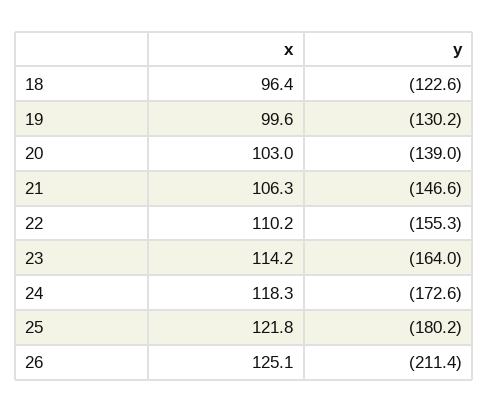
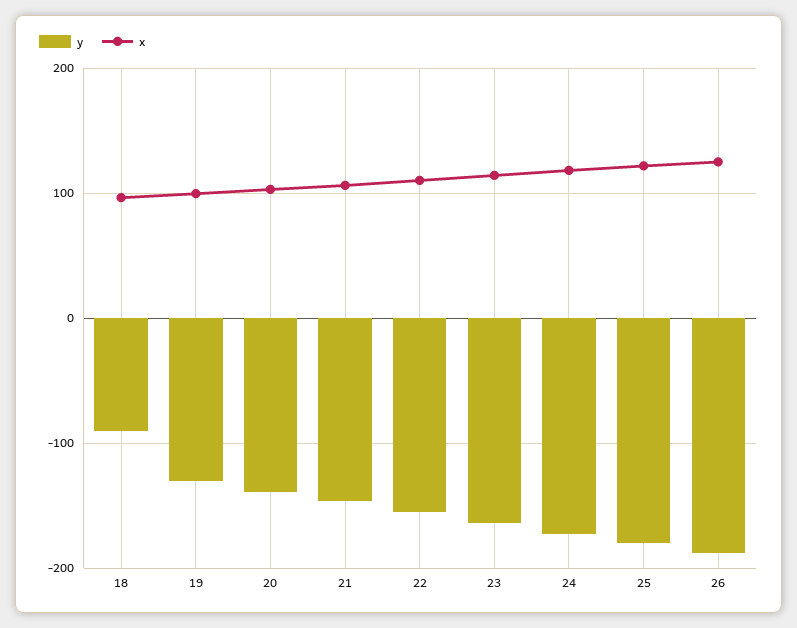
  {
    "x": {
      "18": 96.4,
      "19": 99.6,
      "20": 103,
      "21": 106.3,
      "22": 110.2,
      "23": 114.2,
      "24": 118.3,
      "25": 121.8,
      "26": 125.1
    },
    "y": {
-     "18": -122.6,
+     "18": -90,
      "19": -130.2,
      "20": -139,
      "21": -146.6,
      "22": -155.3,
      "23": -164,
      "24": -172.6,
      "25": -180.2,
-     "26": -211.4
+     "26": -190
    }
  }

